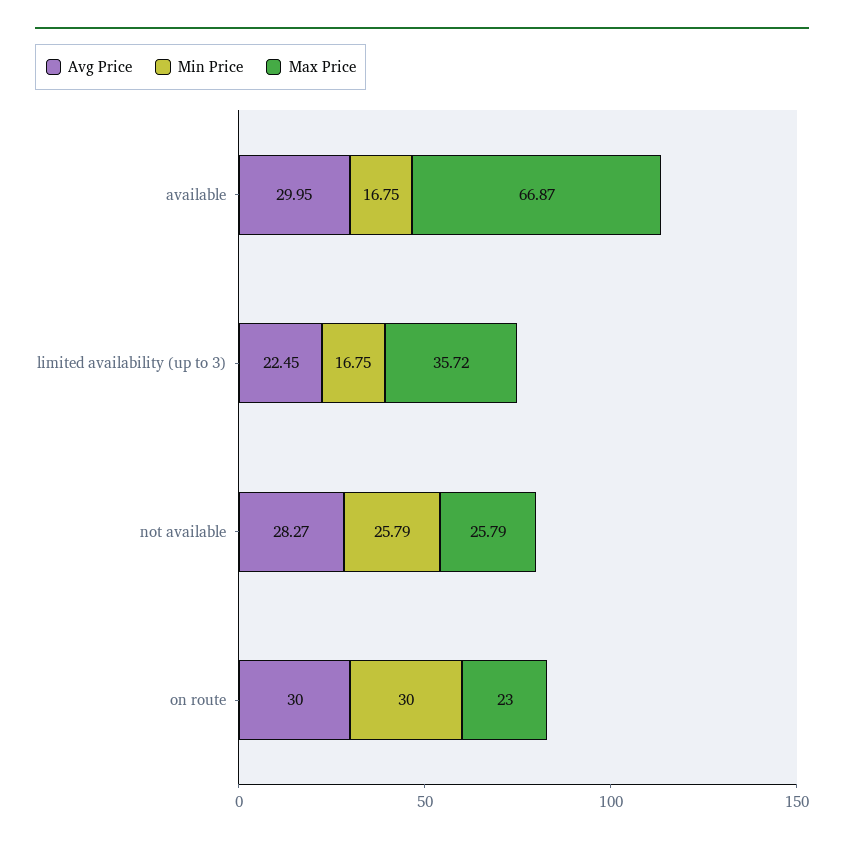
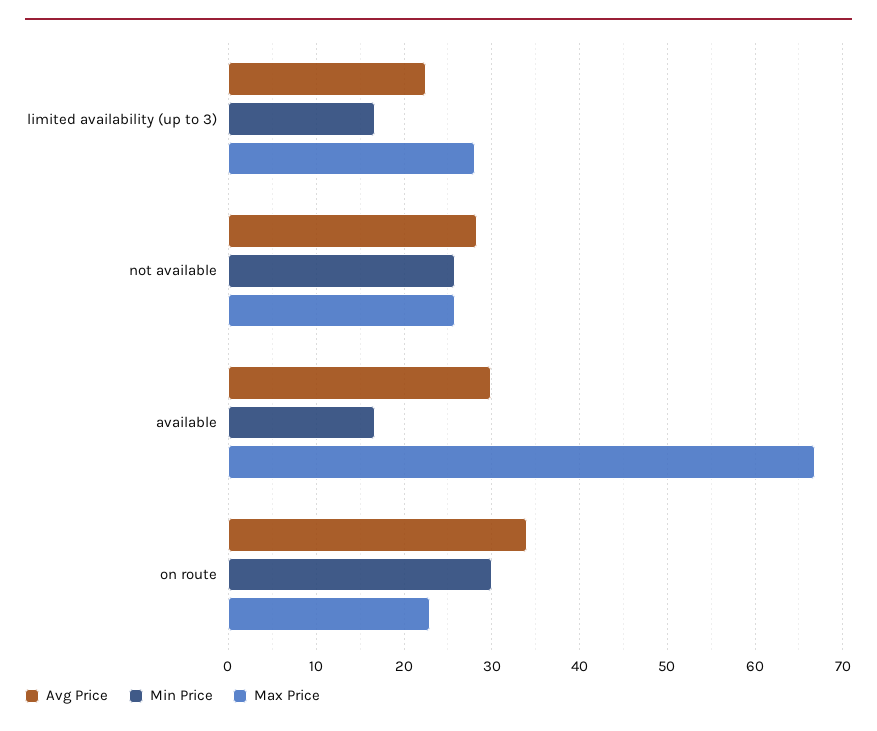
  {
    "Avg Price": {
      "available": 29.95,
      "limited availability (up to 3)": 22.45,
      "not available": 28.27,
-     "on route": 30
+     "on route": 34
    },
    "Min Price": {
      "available": 16.75,
      "limited availability (up to 3)": 16.75,
      "not available": 25.79,
      "on route": 30
    },
    "Max Price": {
      "available": 66.87,
-     "limited availability (up to 3)": 35.72,
+     "limited availability (up to 3)": 28,
      "not available": 25.79,
      "on route": 23
    }
  }

